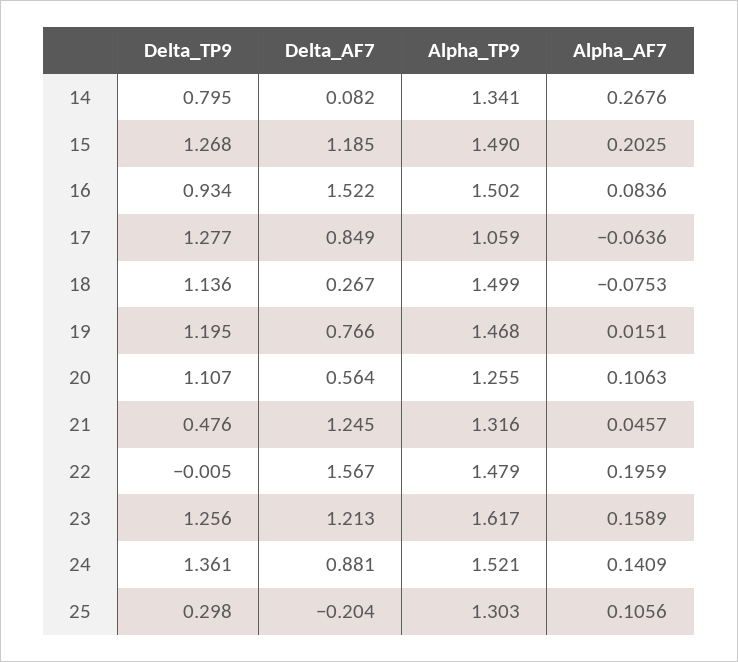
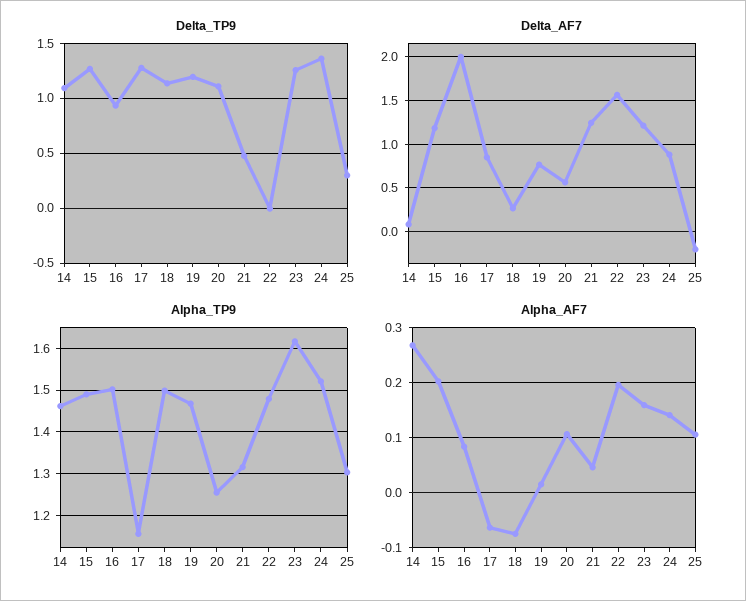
  {
    "Delta_TP9": {
-     "14": 0.795,
+     "14": 1.1,
      "15": 1.268,
      "16": 0.934,
      "17": 1.277,
      "18": 1.136,
      "19": 1.195,
      "20": 1.107,
      "21": 0.476,
      "22": -0.005,
      "23": 1.256,
      "24": 1.361,
      "25": 0.298
    },
    "Delta_AF7": {
      "14": 0.082,
      "15": 1.185,
-     "16": 1.522,
+     "16": 2,
      "17": 0.849,
      "18": 0.267,
      "19": 0.766,
      "20": 0.564,
      "21": 1.245,
      "22": 1.567,
      "23": 1.213,
      "24": 0.881,
      "25": -0.204
    },
    "Alpha_TP9": {
-     "14": 1.341,
+     "14": 1.46,
      "15": 1.49,
      "16": 1.502,
-     "17": 1.059,
+     "17": 1.16,
      "18": 1.499,
      "19": 1.468,
      "20": 1.255,
      "21": 1.316,
      "22": 1.479,
      "23": 1.617,
      "24": 1.521,
      "25": 1.303
    },
    "Alpha_AF7": {
      "14": 0.2676,
      "15": 0.2025,
      "16": 0.0836,
      "17": -0.0636,
      "18": -0.0753,
      "19": 0.0151,
      "20": 0.1063,
      "21": 0.0457,
      "22": 0.1959,
      "23": 0.1589,
      "24": 0.1409,
      "25": 0.1056
    }
  }

